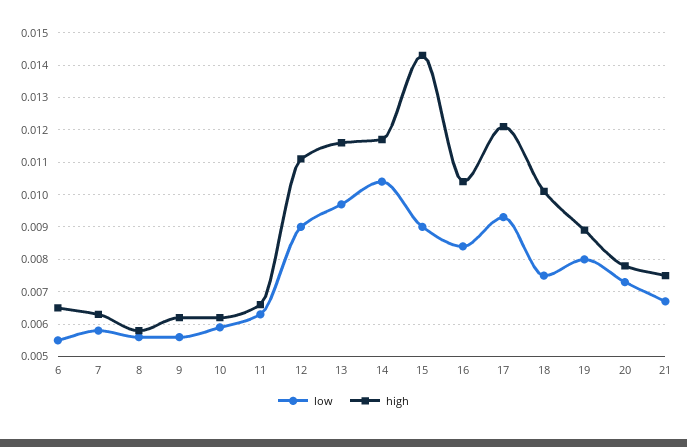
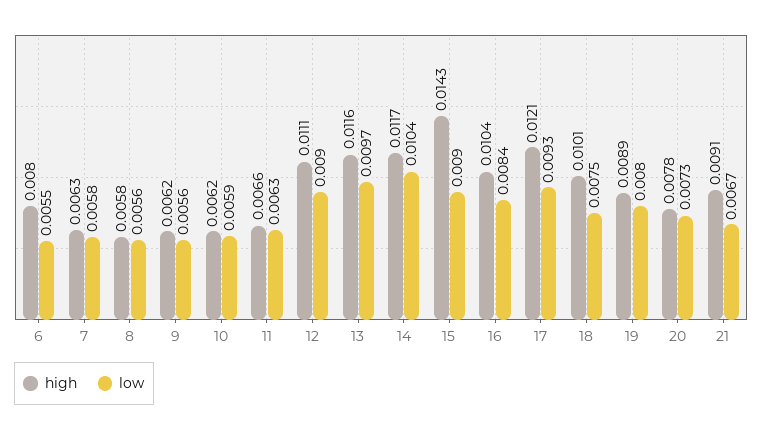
  {
    "low": {
      "6": 0.0055,
      "7": 0.0058,
      "8": 0.0056,
      "9": 0.0056,
      "10": 0.0059,
      "11": 0.0063,
      "12": 0.009,
      "13": 0.0097,
      "14": 0.0104,
      "15": 0.009,
      "16": 0.0084,
      "17": 0.0093,
      "18": 0.0075,
      "19": 0.008,
      "20": 0.0073,
      "21": 0.0067
    },
    "high": {
-     "6": 0.0065,
+     "6": 0.008,
      "7": 0.0063,
      "8": 0.0058,
      "9": 0.0062,
      "10": 0.0062,
      "11": 0.0066,
      "12": 0.0111,
      "13": 0.0116,
      "14": 0.0117,
      "15": 0.0143,
      "16": 0.0104,
      "17": 0.0121,
      "18": 0.0101,
      "19": 0.0089,
      "20": 0.0078,
-     "21": 0.0075
+     "21": 0.0091
    }
  }

